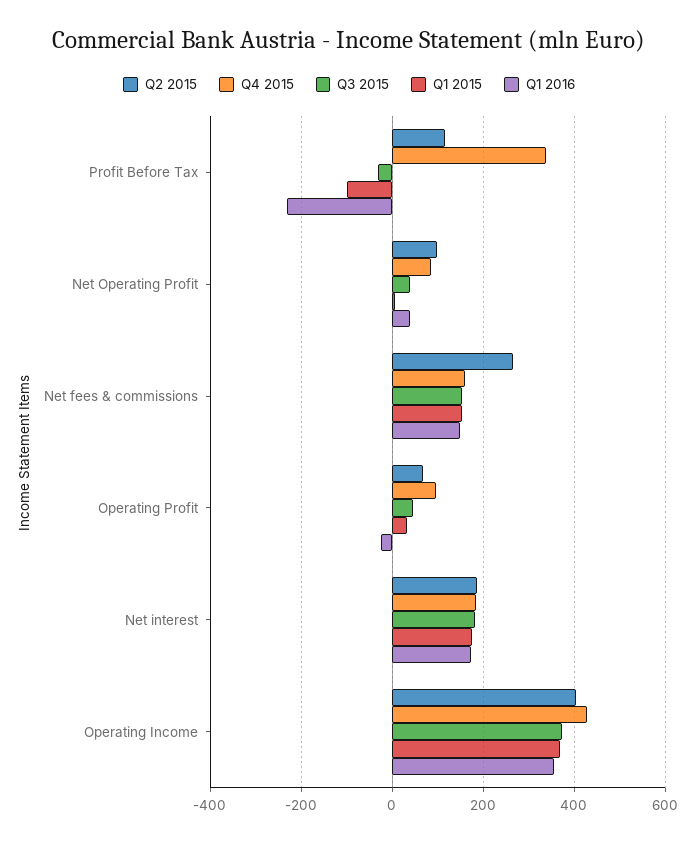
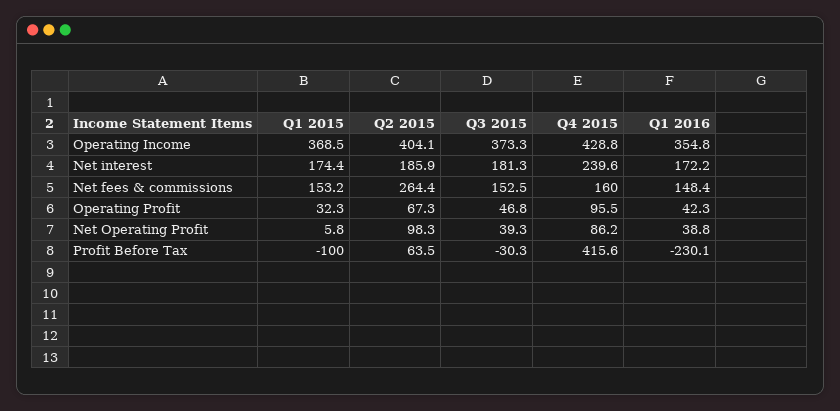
  {
    "Q2 2015": {
-     "Profit Before Tax": 120,
+     "Profit Before Tax": 63.5,
      "Net Operating Profit": 98.3,
      "Net fees & commissions": 264.4,
      "Operating Profit": 67.3,
      "Net interest": 185.9,
      "Operating Income": 404.1
    },
    "Q4 2015": {
-     "Profit Before Tax": 340,
+     "Profit Before Tax": 415.6,
      "Net Operating Profit": 86.2,
      "Net fees & commissions": 160,
      "Operating Profit": 95.5,
-     "Net interest": 180,
+     "Net interest": 239.6,
      "Operating Income": 428.8
    },
    "Q3 2015": {
      "Profit Before Tax": -30.3,
      "Net Operating Profit": 39.3,
      "Net fees & commissions": 152.5,
      "Operating Profit": 46.8,
      "Net interest": 181.3,
      "Operating Income": 373.3
    },
    "Q1 2015": {
      "Profit Before Tax": -100,
      "Net Operating Profit": 5.8,
      "Net fees & commissions": 153.2,
      "Operating Profit": 32.3,
      "Net interest": 174.4,
      "Operating Income": 368.5
    },
    "Q1 2016": {
      "Profit Before Tax": -230.1,
      "Net Operating Profit": 38.8,
      "Net fees & commissions": 148.4,
-     "Operating Profit": -20,
+     "Operating Profit": 42.3,
      "Net interest": 172.2,
      "Operating Income": 354.8
    }
  }

